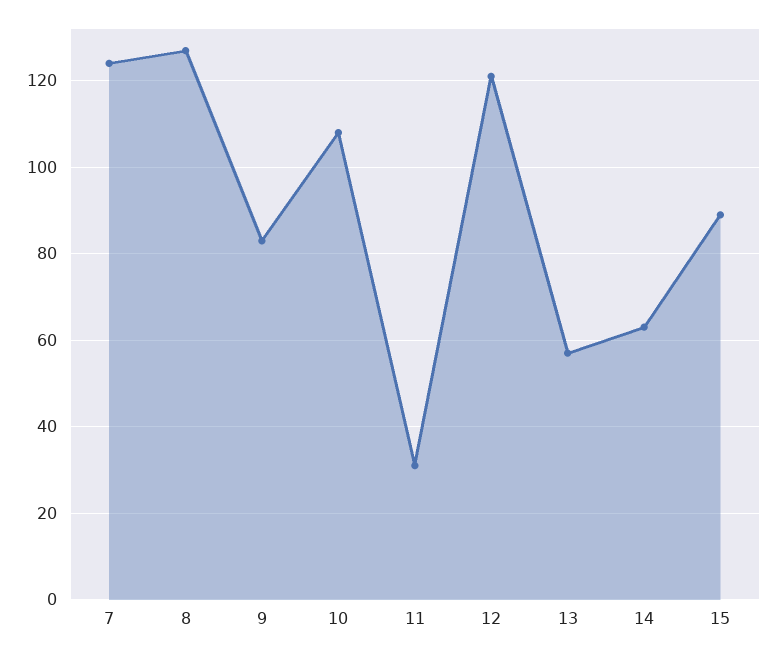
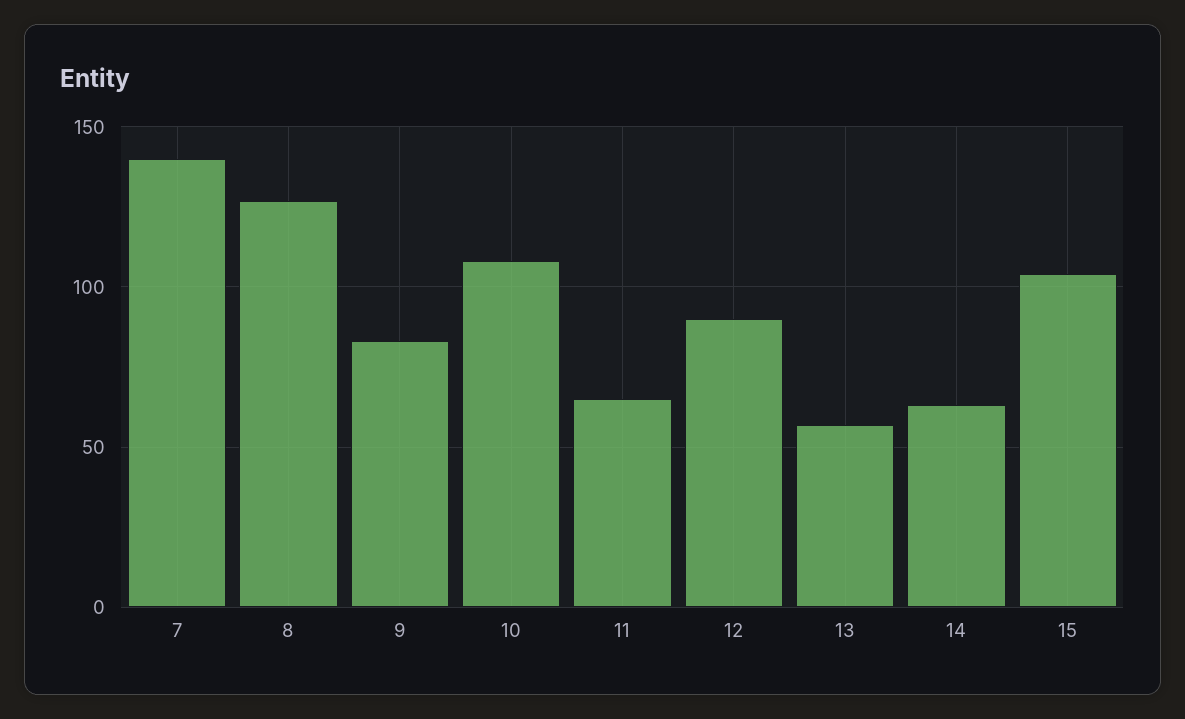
  {
-   "7": 125,
+   "7": 140,
    "8": 125,
    "9": 85,
    "10": 110,
-   "11": 30,
+   "11": 65,
-   "12": 120,
+   "12": 90,
    "13": 55,
    "14": 65,
-   "15": 90
+   "15": 105
  }

